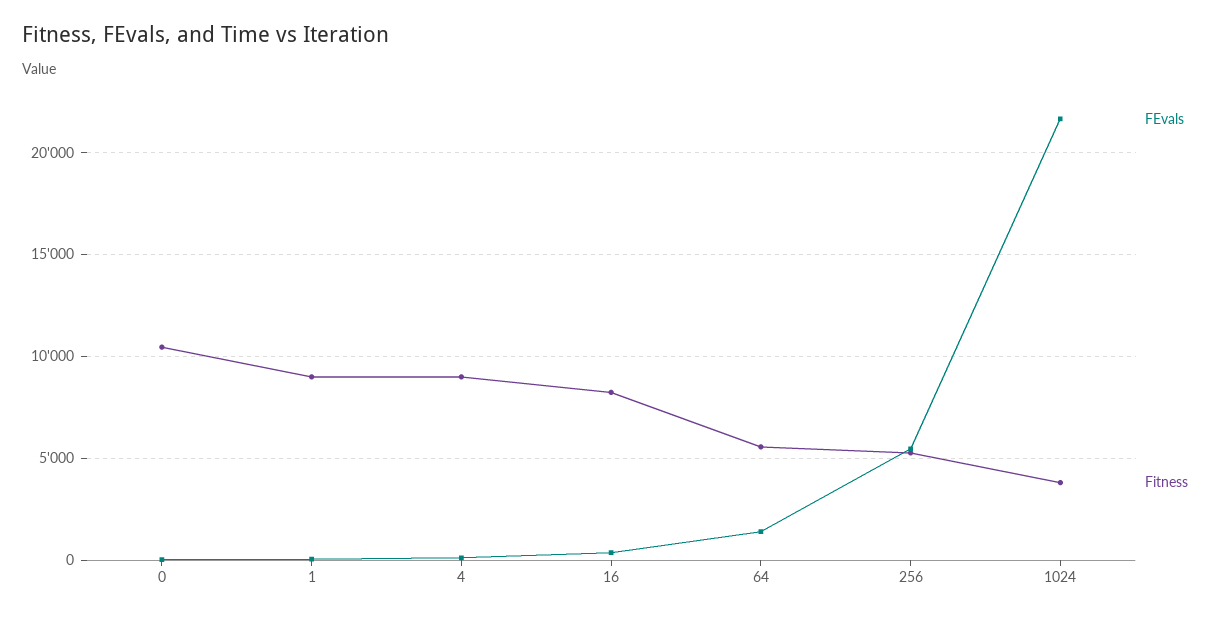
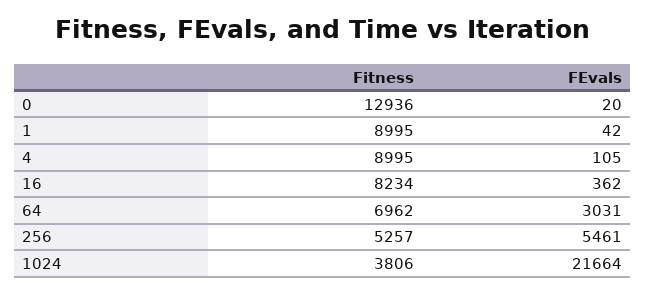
  {
    "FEvals": {
      "0": 20,
      "1": 42,
      "4": 105,
      "16": 362,
-     "64": 1500,
+     "64": 3031,
      "256": 5461,
      "1024": 21664
    },
    "Fitness": {
-     "0": 10500,
+     "0": 12936,
      "1": 8995,
      "4": 8995,
      "16": 8234,
-     "64": 5500,
+     "64": 6962,
      "256": 5257,
      "1024": 3806
    }
  }

